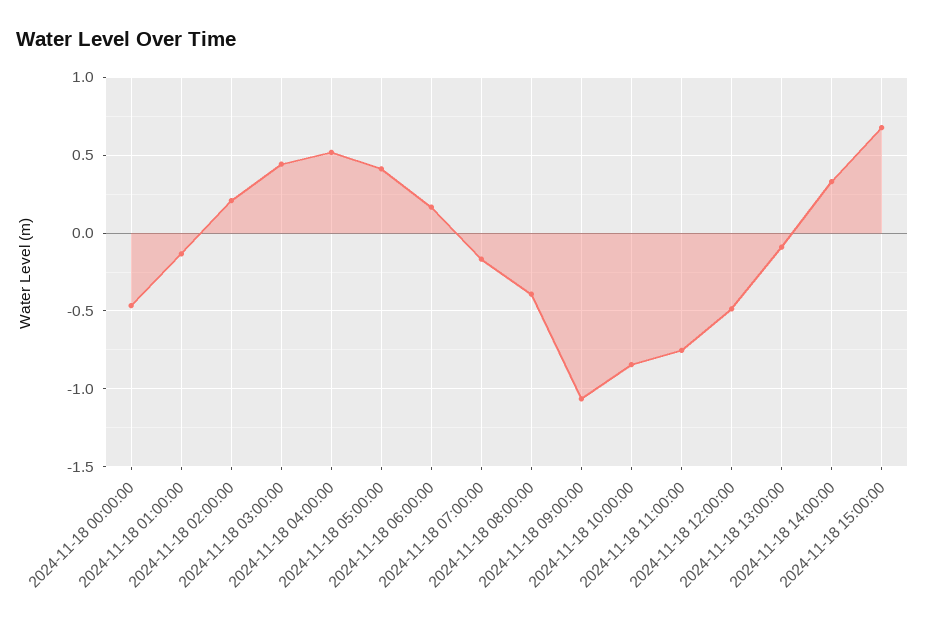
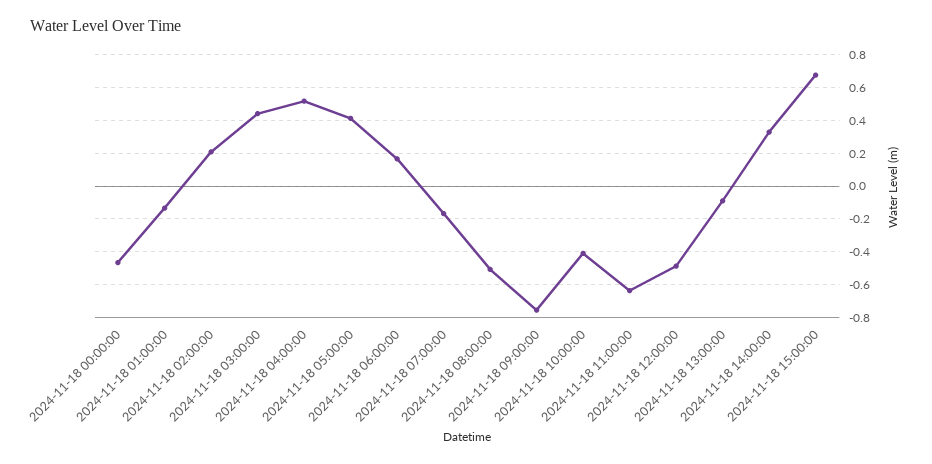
  {
    "2024-11-18 00:00:00": -0.45,
    "2024-11-18 01:00:00": -0.15,
    "2024-11-18 02:00:00": 0.2,
    "2024-11-18 03:00:00": 0.45,
    "2024-11-18 04:00:00": 0.5,
    "2024-11-18 05:00:00": 0.4,
    "2024-11-18 06:00:00": 0.15,
    "2024-11-18 07:00:00": -0.15,
-   "2024-11-18 08:00:00": -0.4,
+   "2024-11-18 08:00:00": -0.5,
-   "2024-11-18 09:00:00": -1.05,
+   "2024-11-18 09:00:00": -0.75,
-   "2024-11-18 10:00:00": -0.85,
+   "2024-11-18 10:00:00": -0.4,
-   "2024-11-18 11:00:00": -0.75,
+   "2024-11-18 11:00:00": -0.65,
    "2024-11-18 12:00:00": -0.5,
    "2024-11-18 13:00:00": -0.1,
    "2024-11-18 14:00:00": 0.35,
    "2024-11-18 15:00:00": 0.7
  }

